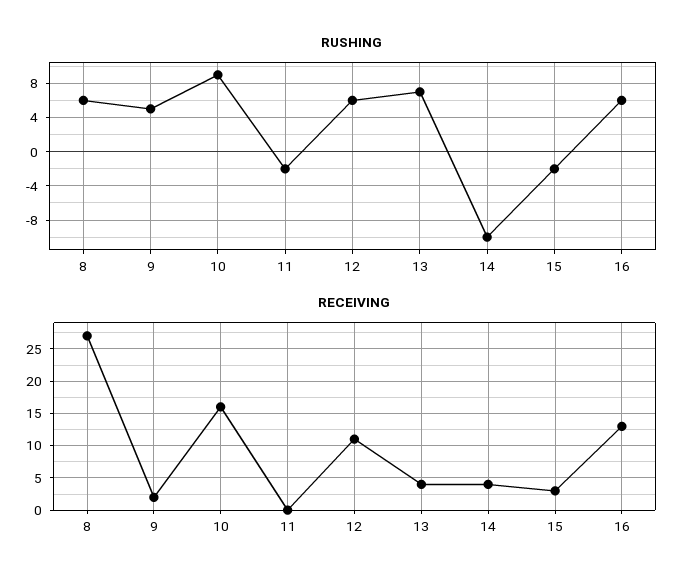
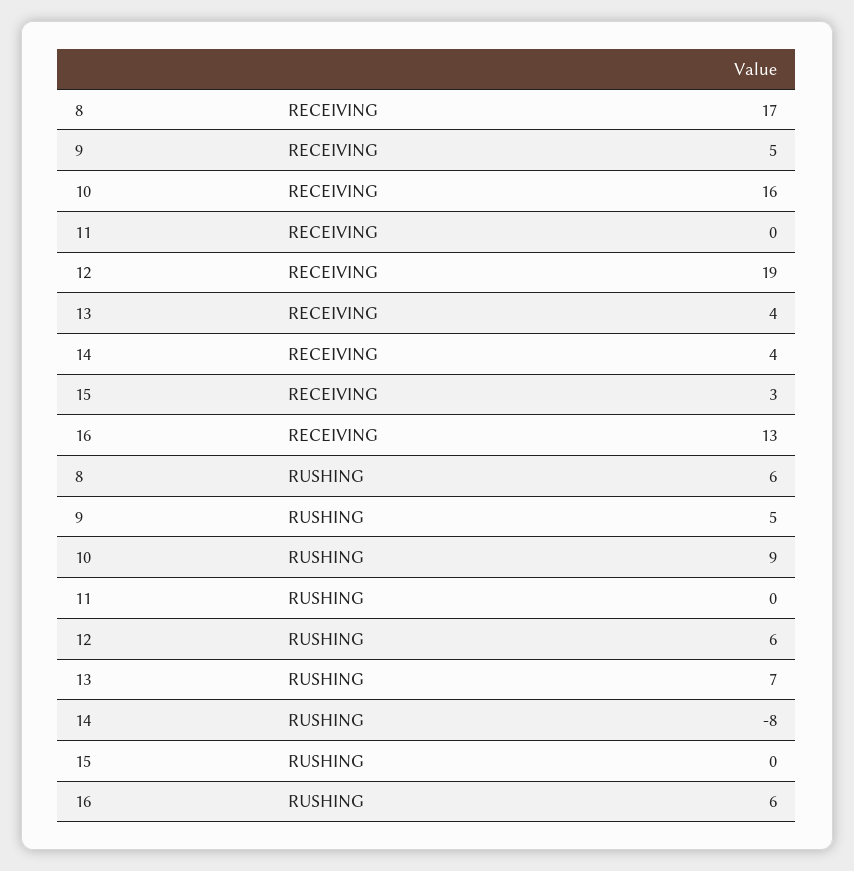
  {
    "RUSHING": {
      "8": 6,
      "9": 5,
      "10": 9,
-     "11": -2,
+     "11": 0,
      "12": 6,
      "13": 7,
-     "14": -10,
+     "14": -8,
-     "15": -2,
+     "15": 0,
      "16": 6
    },
    "RECEIVING": {
-     "8": 27,
+     "8": 17,
-     "9": 2,
+     "9": 5,
      "10": 16,
      "11": 0,
-     "12": 11,
+     "12": 19,
      "13": 4,
      "14": 4,
      "15": 3,
      "16": 13
    }
  }

